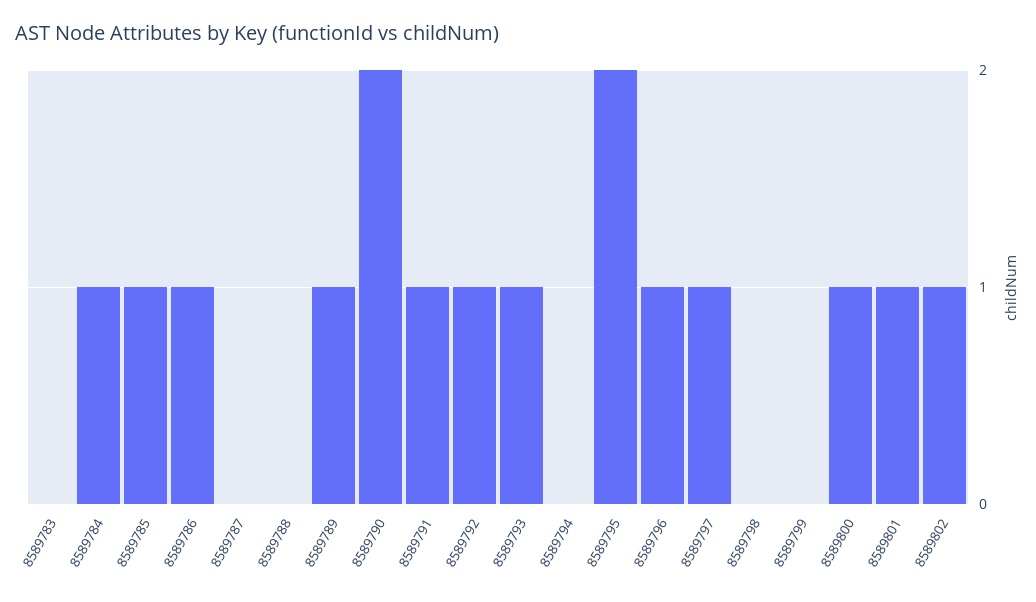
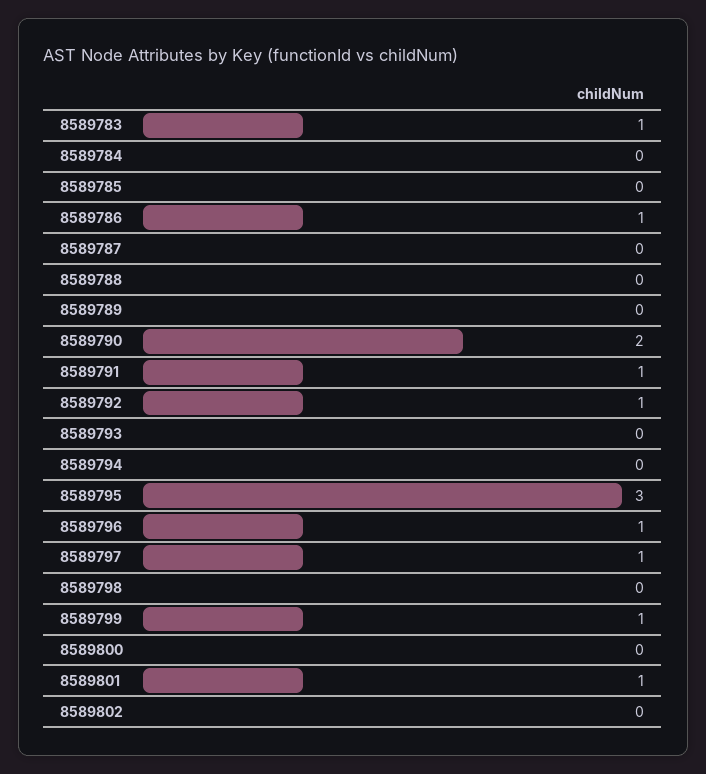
  {
-   "8589783": 0,
+   "8589783": 1,
-   "8589784": 1,
+   "8589784": 0,
-   "8589785": 1,
+   "8589785": 0,
    "8589786": 1,
    "8589787": 0,
    "8589788": 0,
-   "8589789": 1,
+   "8589789": 0,
    "8589790": 2,
    "8589791": 1,
    "8589792": 1,
-   "8589793": 1,
+   "8589793": 0,
    "8589794": 0,
-   "8589795": 2,
+   "8589795": 3,
    "8589796": 1,
    "8589797": 1,
    "8589798": 0,
-   "8589799": 0,
+   "8589799": 1,
-   "8589800": 1,
+   "8589800": 0,
    "8589801": 1,
-   "8589802": 1
+   "8589802": 0
  }

